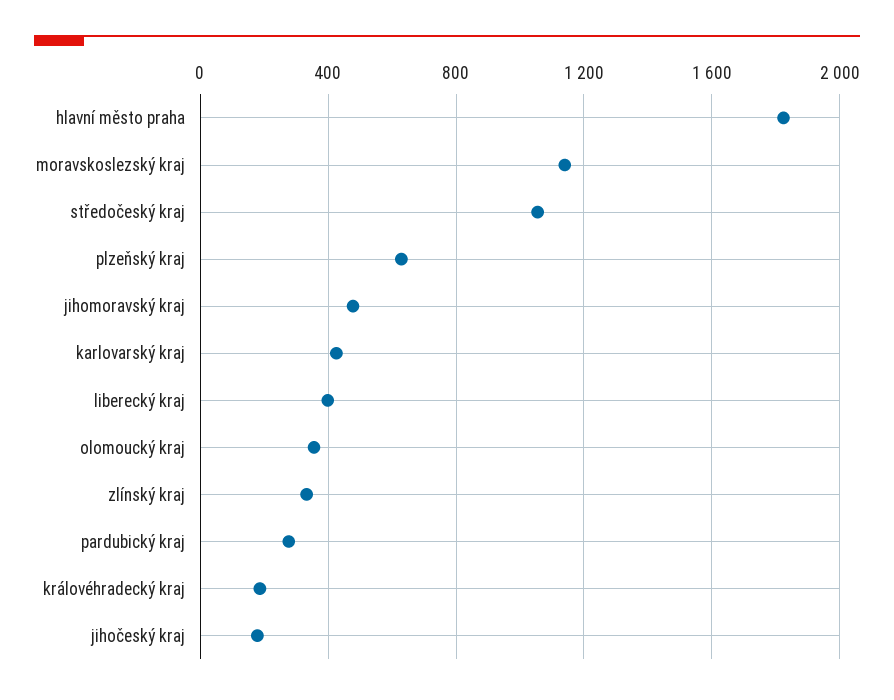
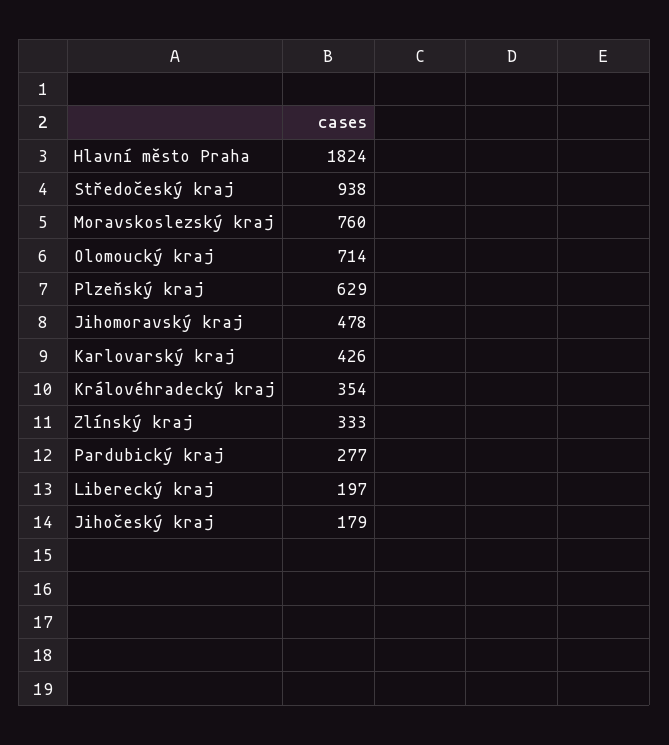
  {
    "hlavní město praha": 1824,
-   "moravskoslezský kraj": 1150,
+   "moravskoslezský kraj": 760,
-   "středočeský kraj": 1050,
+   "středočeský kraj": 938,
    "plzeňský kraj": 629,
    "jihomoravský kraj": 478,
    "karlovarský kraj": 426,
-   "liberecký kraj": 400,
+   "liberecký kraj": 197,
-   "olomoucký kraj": 350,
+   "olomoucký kraj": 714,
    "zlínský kraj": 333,
    "pardubický kraj": 277,
-   "královéhradecký kraj": 200,
+   "královéhradecký kraj": 354,
    "jihočeský kraj": 179
  }

